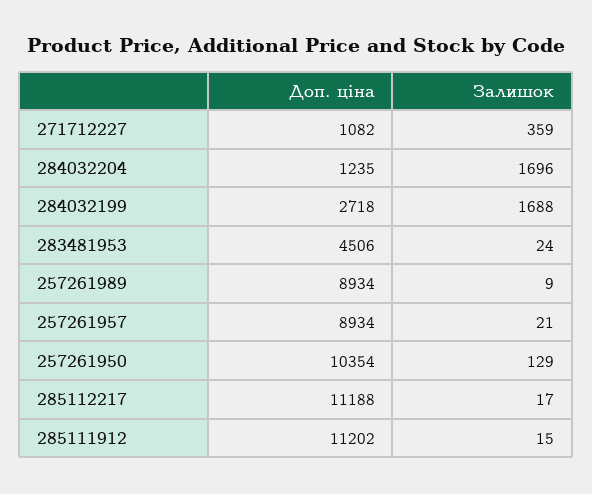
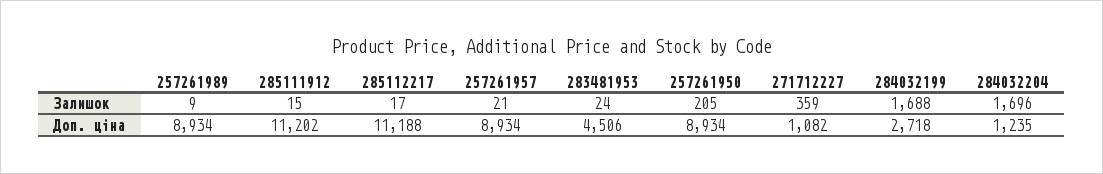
  {
    "Доп. ціна": {
      "271712227": 1082,
      "284032204": 1235,
      "284032199": 2718,
      "283481953": 4506,
      "257261989": 8934,
      "257261957": 8934,
-     "257261950": 10354,
+     "257261950": 8934,
      "285112217": 11188,
      "285111912": 11202
    },
    "Залишок": {
      "271712227": 359,
      "284032204": 1696,
      "284032199": 1688,
      "283481953": 24,
      "257261989": 9,
      "257261957": 21,
-     "257261950": 129,
+     "257261950": 205,
      "285112217": 17,
      "285111912": 15
    }
  }

